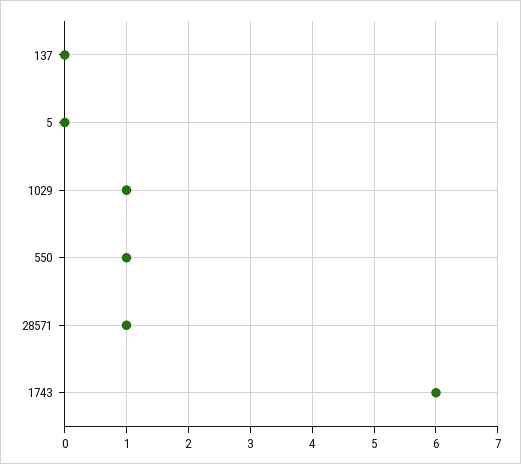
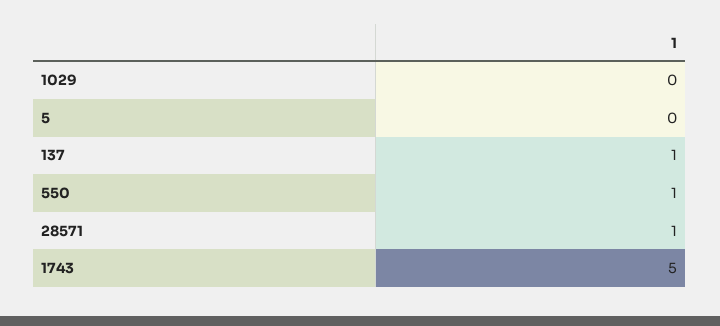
  {
-   "137": 0,
+   "137": 1,
    "5": 0,
-   "1029": 1,
+   "1029": 0,
    "550": 1,
    "28571": 1,
-   "1743": 6
+   "1743": 5
  }

